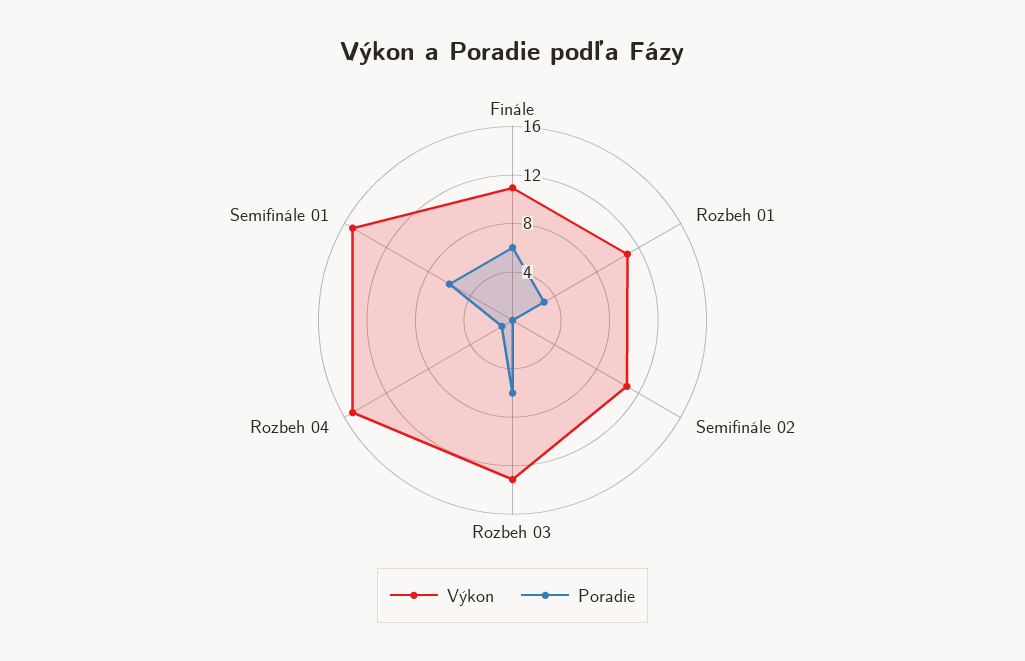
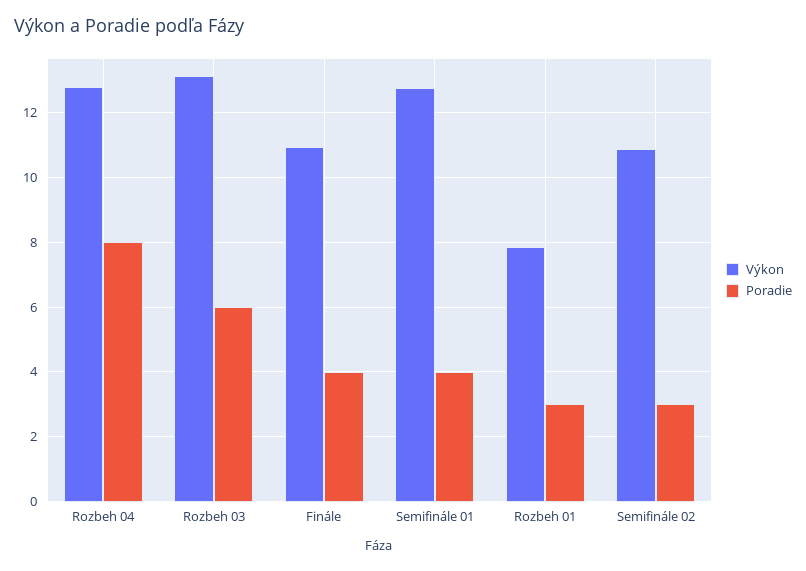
  {
    "Výkon": {
      "Finále": 11,
-     "Rozbeh 01": 11,
+     "Rozbeh 01": 7.8,
      "Semifinále 02": 10.8,
      "Rozbeh 03": 13.2,
-     "Rozbeh 04": 15,
+     "Rozbeh 04": 12.8,
-     "Semifinále 01": 15
+     "Semifinále 01": 12.8
    },
    "Poradie": {
-     "Finále": 6,
+     "Finále": 4,
      "Rozbeh 01": 3,
-     "Semifinále 02": 0,
+     "Semifinále 02": 3,
      "Rozbeh 03": 6,
-     "Rozbeh 04": 1,
+     "Rozbeh 04": 8,
-     "Semifinále 01": 6
+     "Semifinále 01": 4
    }
  }

